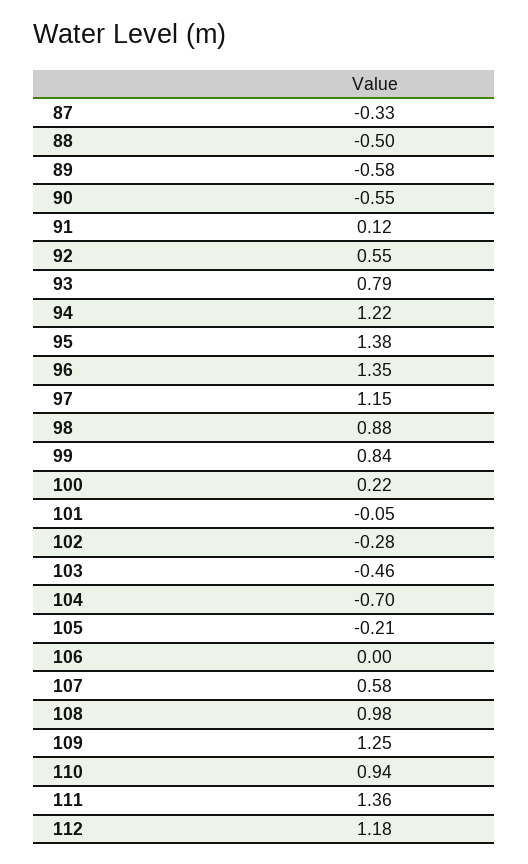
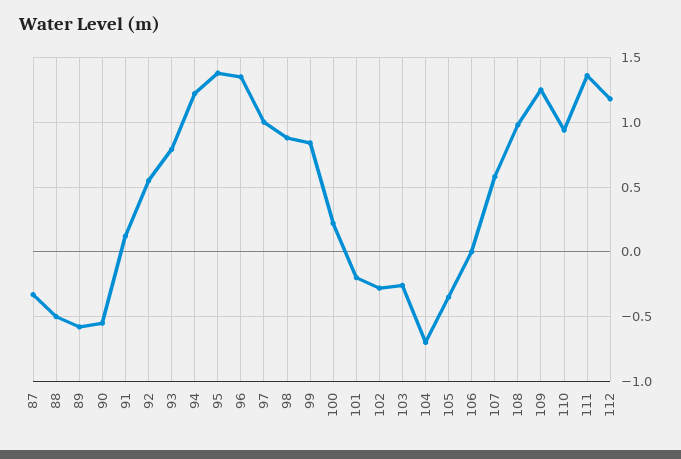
  {
    "87": -0.33,
    "88": -0.5,
    "89": -0.58,
    "90": -0.55,
    "91": 0.12,
    "92": 0.55,
    "93": 0.79,
    "94": 1.22,
    "95": 1.38,
    "96": 1.35,
-   "97": 1.15,
+   "97": 1,
    "98": 0.88,
    "99": 0.84,
    "100": 0.22,
-   "101": -0.05,
+   "101": -0.2,
    "102": -0.28,
-   "103": -0.46,
+   "103": -0.25,
    "104": -0.7,
-   "105": -0.21,
+   "105": -0.35,
    "106": 0,
    "107": 0.58,
    "108": 0.98,
    "109": 1.25,
    "110": 0.94,
    "111": 1.36,
    "112": 1.18
  }

